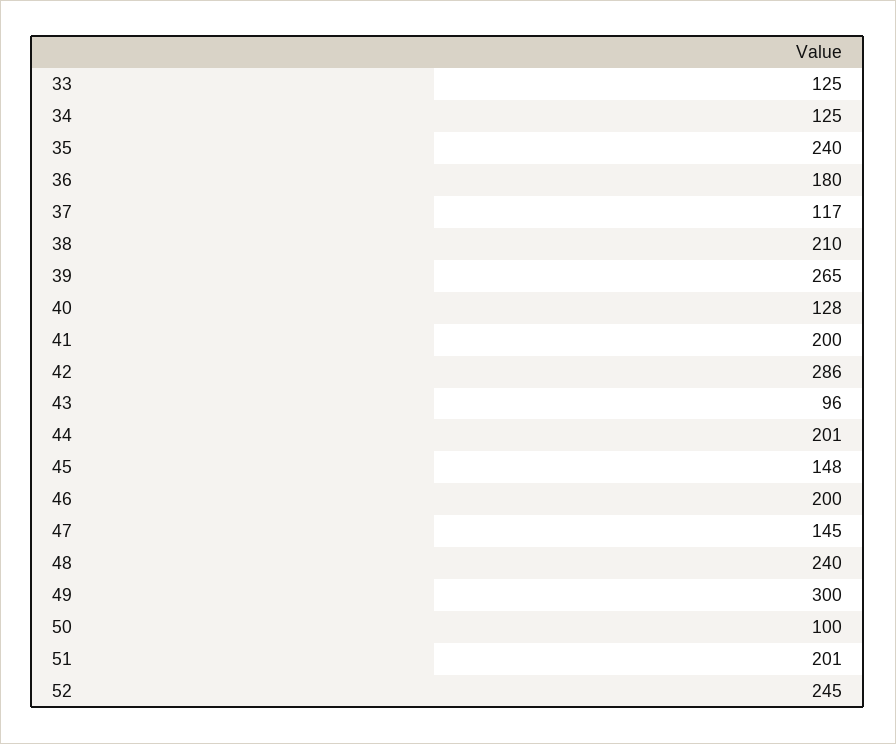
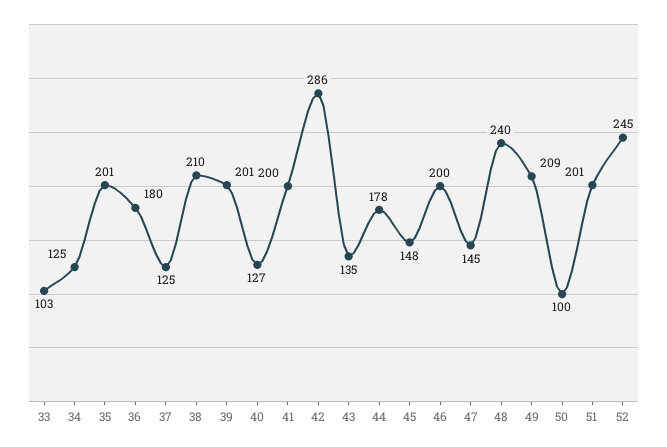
  {
-   "33": 125,
+   "33": 103,
    "34": 125,
-   "35": 240,
+   "35": 201,
    "36": 180,
-   "37": 117,
+   "37": 125,
    "38": 210,
-   "39": 265,
+   "39": 201,
-   "40": 128,
+   "40": 127,
    "41": 200,
    "42": 286,
-   "43": 96,
+   "43": 135,
-   "44": 201,
+   "44": 178,
    "45": 148,
    "46": 200,
    "47": 145,
    "48": 240,
-   "49": 300,
+   "49": 209,
    "50": 100,
    "51": 201,
    "52": 245
  }

